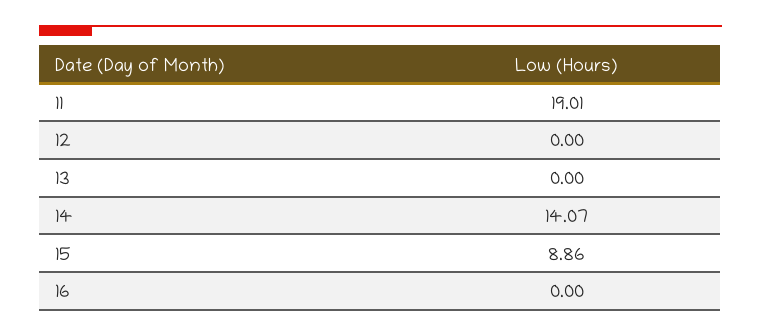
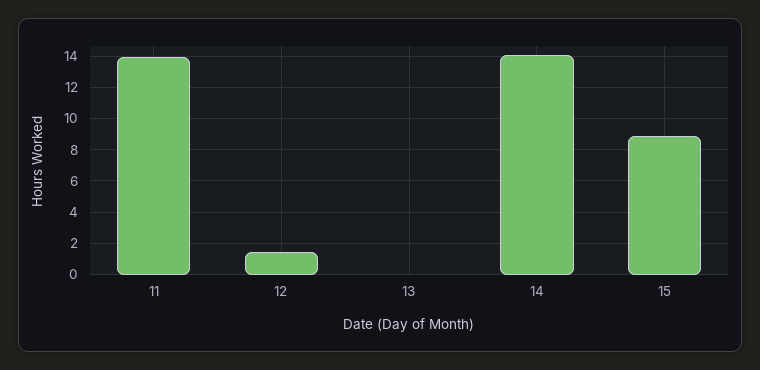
  {
-   "11": 19.01,
+   "11": 14,
-   "12": 0,
+   "12": 1.5,
    "13": 0,
    "14": 14.07,
-   "15": 8.86,
+   "15": 8.86
-   "16": 0
  }

